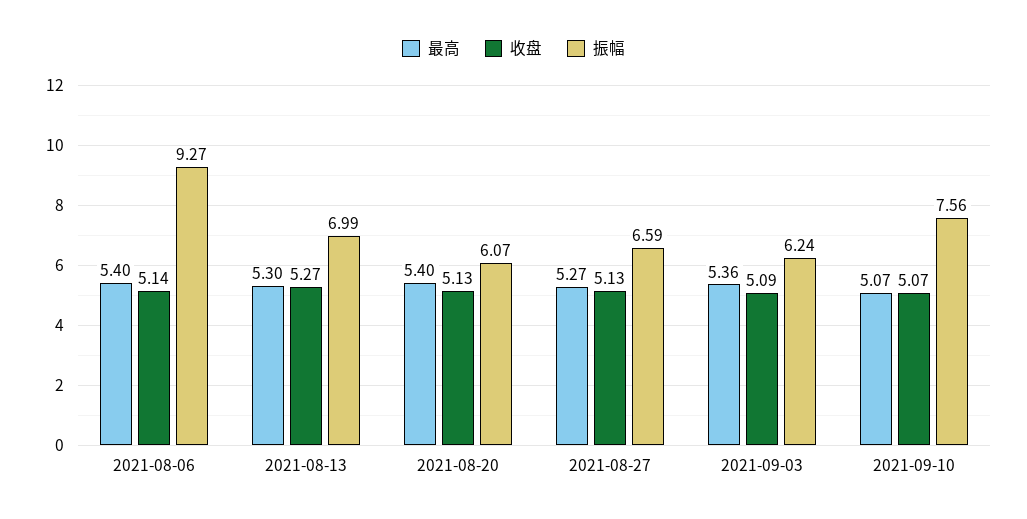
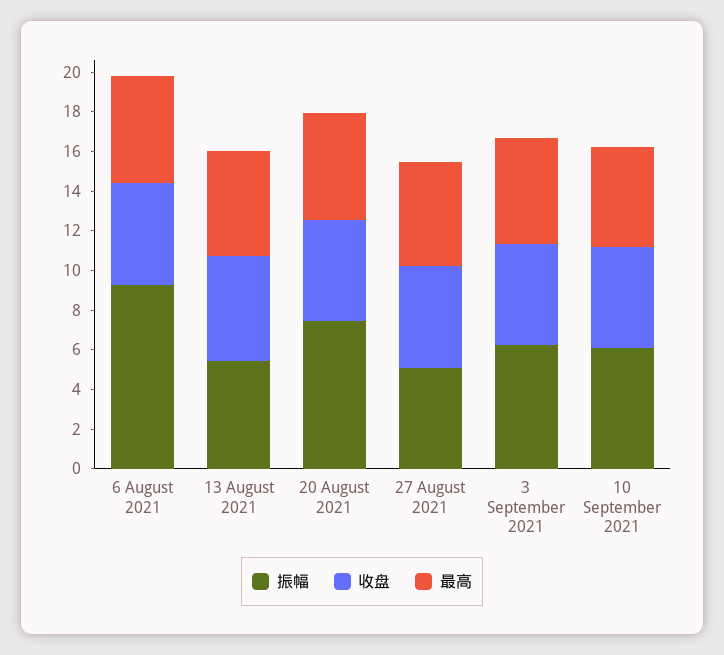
  {
    "最高": {
      "2021-08-06": 5.4,
      "2021-08-13": 5.3,
      "2021-08-20": 5.4,
      "2021-08-27": 5.27,
      "2021-09-03": 5.36,
      "2021-09-10": 5.07
    },
    "收盘": {
      "2021-08-06": 5.14,
      "2021-08-13": 5.27,
      "2021-08-20": 5.13,
      "2021-08-27": 5.13,
      "2021-09-03": 5.09,
      "2021-09-10": 5.07
    },
    "振幅": {
      "2021-08-06": 9.27,
-     "2021-08-13": 6.99,
+     "2021-08-13": 5.5,
-     "2021-08-20": 6.07,
+     "2021-08-20": 7.5,
-     "2021-08-27": 6.59,
+     "2021-08-27": 5,
      "2021-09-03": 6.24,
-     "2021-09-10": 7.56
+     "2021-09-10": 6
    }
  }

